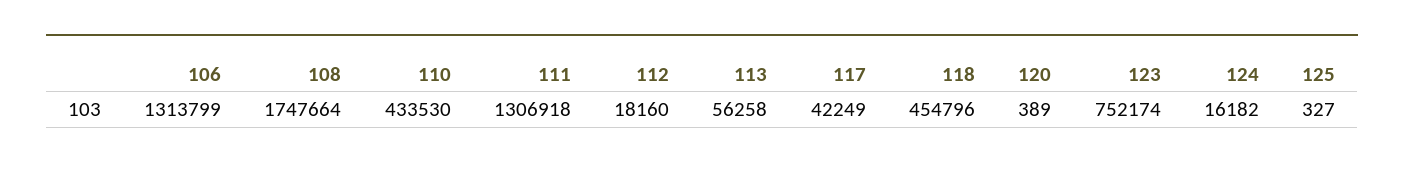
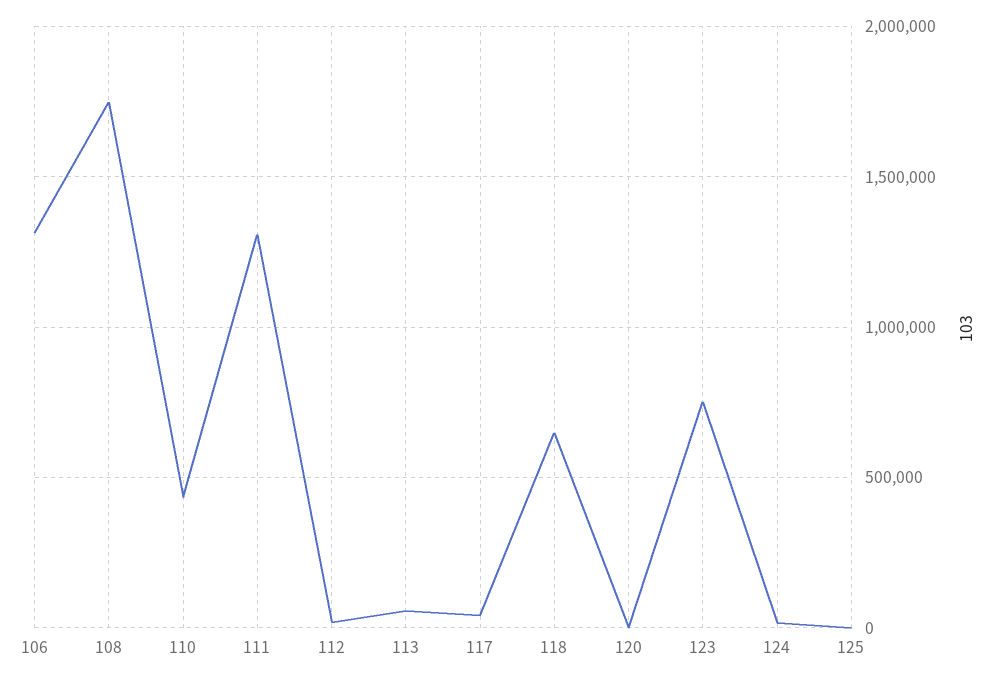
  {
    "106": 1313799,
    "108": 1747664,
    "110": 433530,
    "111": 1306918,
    "112": 18160,
    "113": 56258,
    "117": 42249,
-   "118": 454796,
+   "118": 650000,
    "120": 389,
    "123": 752174,
    "124": 16182,
    "125": 327
  }

